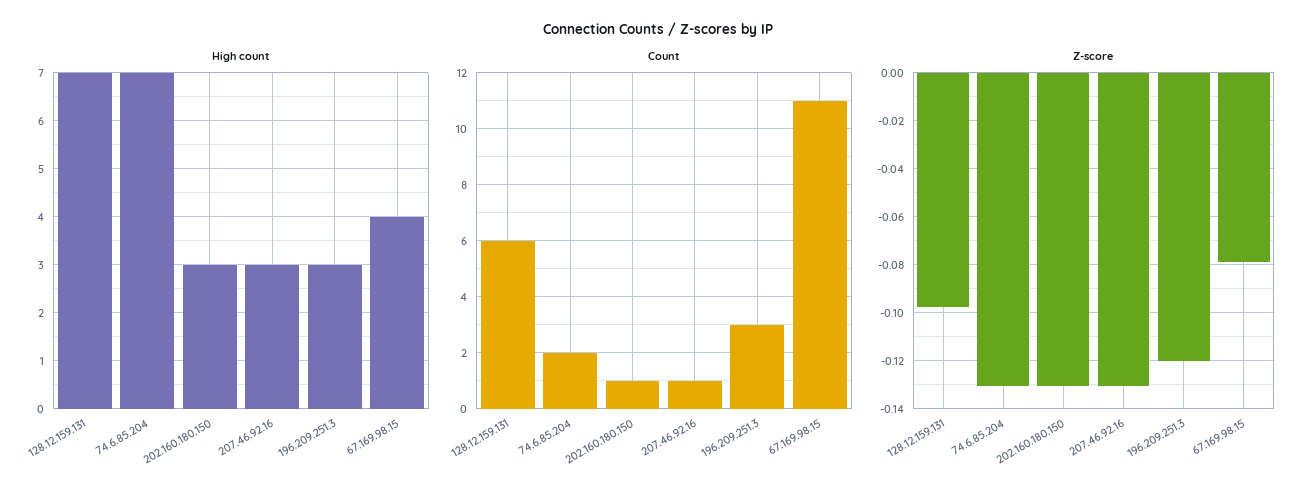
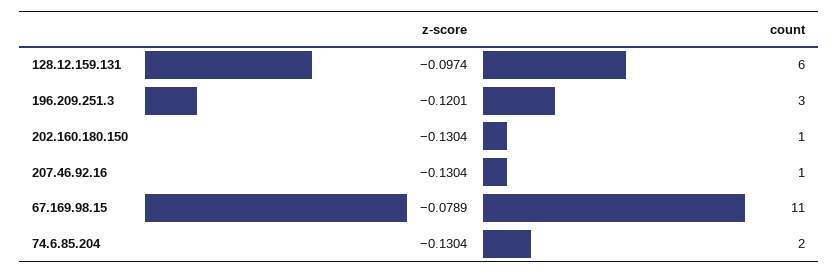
  {
-   "High count": {
-     "128.12.159.131": 7,
-     "74.6.85.204": 7,
-     "202.160.180.150": 3,
-     "207.46.92.16": 3,
-     "196.209.251.3": 3,
-     "67.169.98.15": 4
-   },
    "Count": {
      "128.12.159.131": 6,
      "74.6.85.204": 2,
      "202.160.180.150": 1,
      "207.46.92.16": 1,
      "196.209.251.3": 3,
      "67.169.98.15": 11
    },
    "Z-score": {
      "128.12.159.131": -0.0974,
      "74.6.85.204": -0.1304,
      "202.160.180.150": -0.1304,
      "207.46.92.16": -0.1304,
      "196.209.251.3": -0.1201,
      "67.169.98.15": -0.0789
    }
  }

